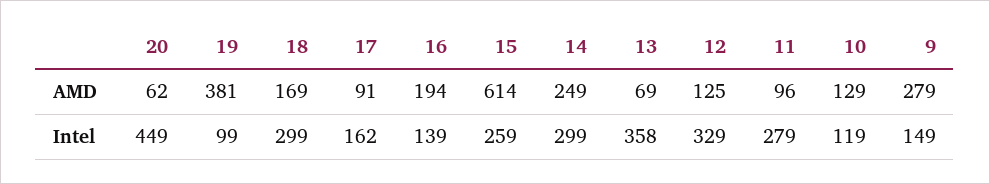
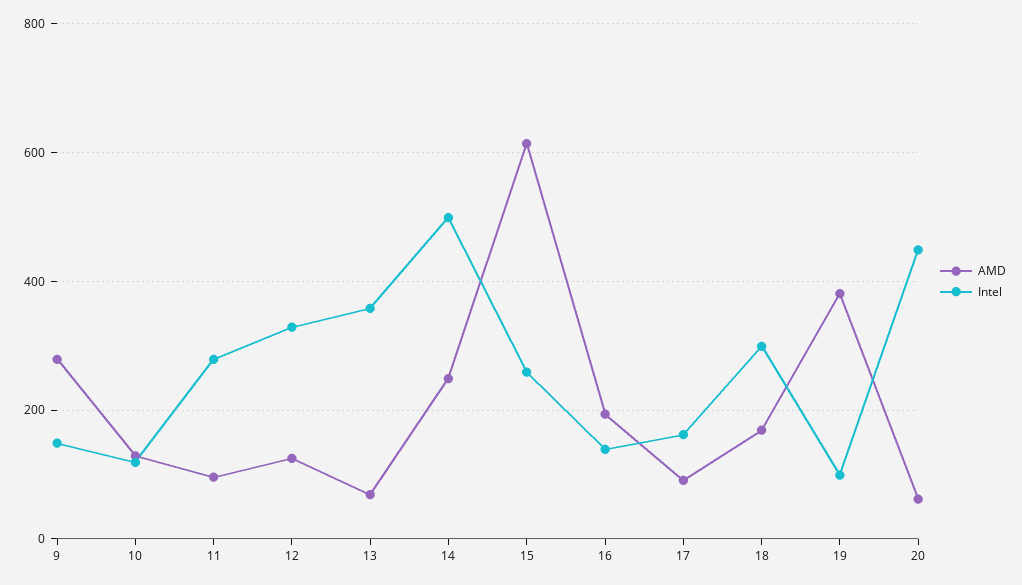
  {
    "AMD": {
      "20": 62,
      "19": 381,
      "18": 169,
      "17": 91,
      "16": 194,
      "15": 614,
      "14": 249,
      "13": 69,
      "12": 125,
      "11": 96,
      "10": 129,
      "9": 279
    },
    "Intel": {
      "20": 449,
      "19": 99,
      "18": 299,
      "17": 162,
      "16": 139,
      "15": 259,
-     "14": 299,
+     "14": 500,
      "13": 358,
      "12": 329,
      "11": 279,
      "10": 119,
      "9": 149
    }
  }

